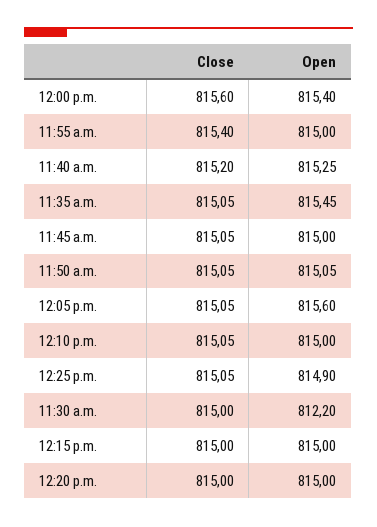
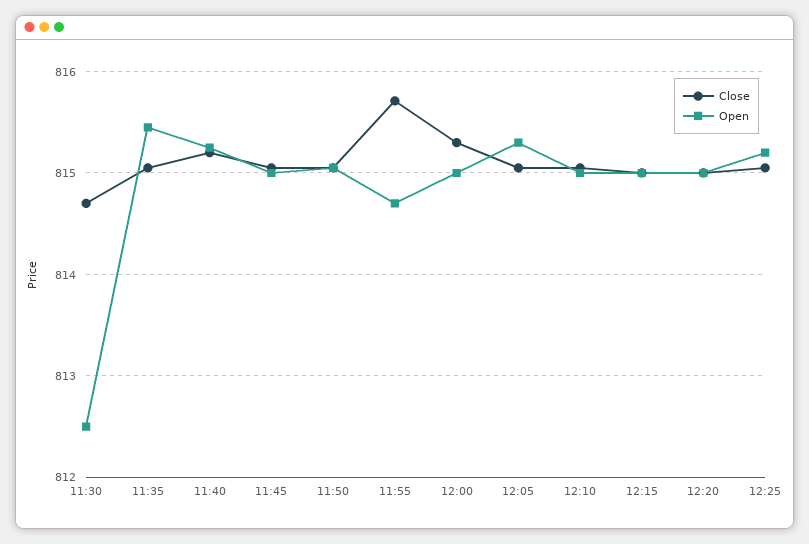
  {
    "Close": {
-     "12:00 p.m.": 815.6,
+     "12:00 p.m.": 815.3,
-     "11:55 a.m.": 815.4,
+     "11:55 a.m.": 815.7,
      "11:40 a.m.": 815.2,
      "11:35 a.m.": 815.05,
      "11:45 a.m.": 815.05,
      "11:50 a.m.": 815.05,
      "12:05 p.m.": 815.05,
      "12:10 p.m.": 815.05,
      "12:25 p.m.": 815.05,
-     "11:30 a.m.": 815,
+     "11:30 a.m.": 814.7,
      "12:15 p.m.": 815,
      "12:20 p.m.": 815
    },
    "Open": {
-     "12:00 p.m.": 815.4,
+     "12:00 p.m.": 815,
-     "11:55 a.m.": 815,
+     "11:55 a.m.": 814.7,
      "11:40 a.m.": 815.25,
      "11:35 a.m.": 815.45,
      "11:45 a.m.": 815,
      "11:50 a.m.": 815.05,
-     "12:05 p.m.": 815.6,
+     "12:05 p.m.": 815.3,
      "12:10 p.m.": 815,
-     "12:25 p.m.": 814.9,
+     "12:25 p.m.": 815.2,
-     "11:30 a.m.": 812.2,
+     "11:30 a.m.": 812.5,
      "12:15 p.m.": 815,
      "12:20 p.m.": 815
    }
  }

